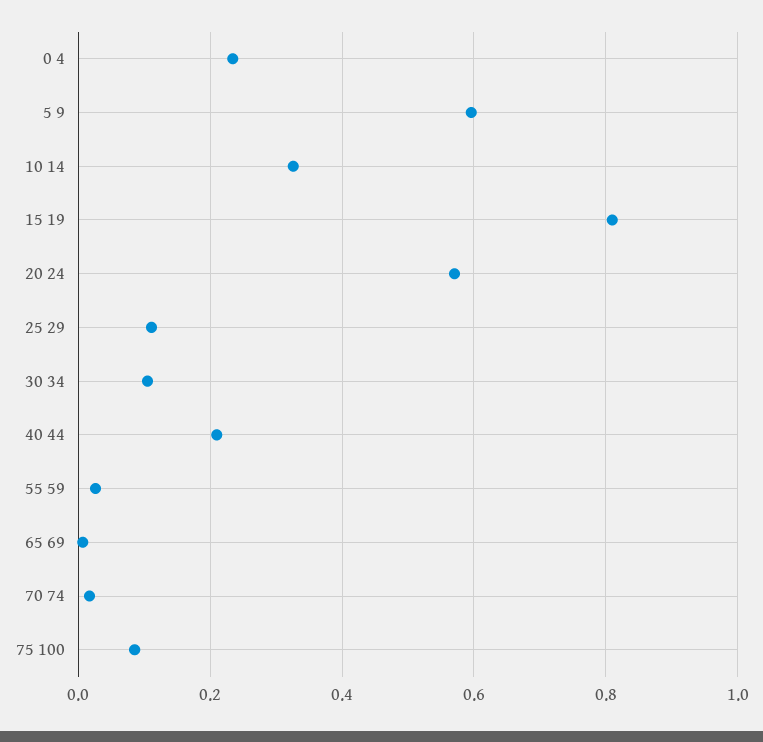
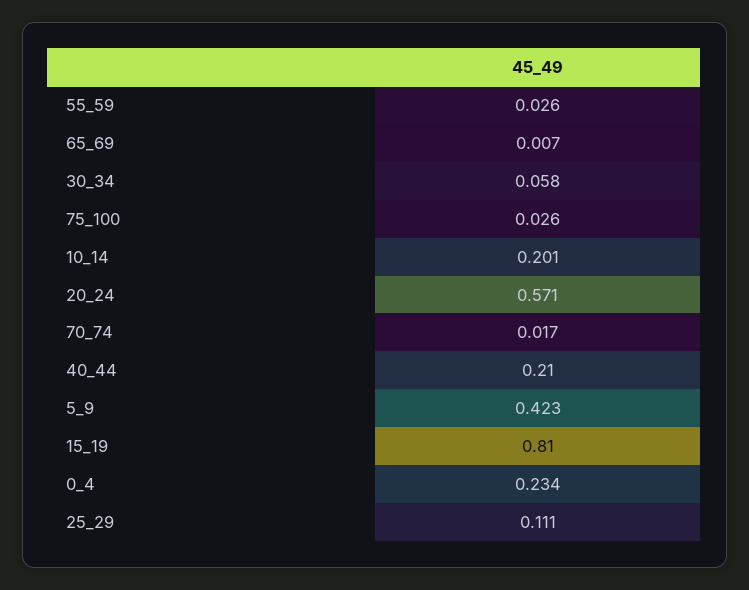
  {
    "0 4": 0.234,
-   "5 9": 0.6,
+   "5 9": 0.423,
-   "10 14": 0.32,
+   "10 14": 0.201,
    "15 19": 0.81,
    "20 24": 0.571,
    "25 29": 0.111,
-   "30 34": 0.1,
+   "30 34": 0.058,
    "40 44": 0.21,
    "55 59": 0.026,
    "65 69": 0.007,
    "70 74": 0.017,
-   "75 100": 0.08
+   "75 100": 0.026
  }

